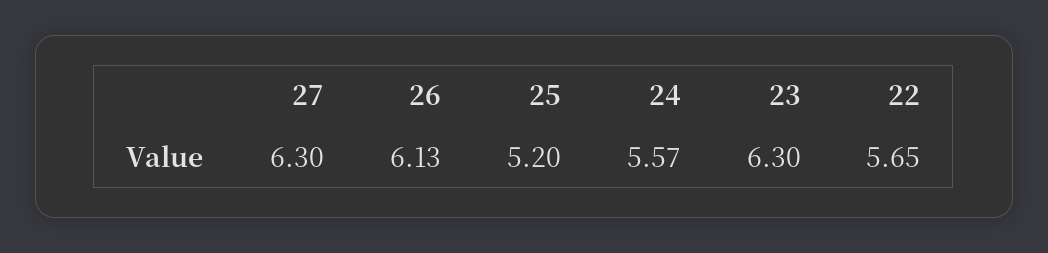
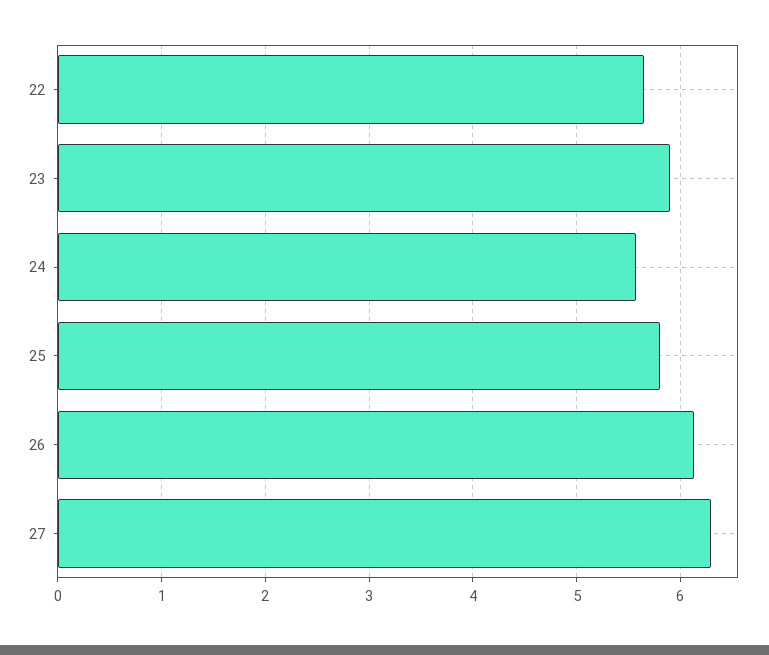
  {
    "27": 6.3,
    "26": 6.13,
-   "25": 5.2,
+   "25": 5.8,
    "24": 5.57,
-   "23": 6.3,
+   "23": 5.9,
    "22": 5.65
  }

